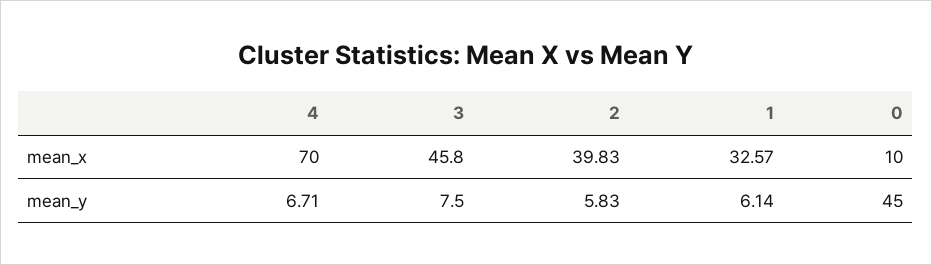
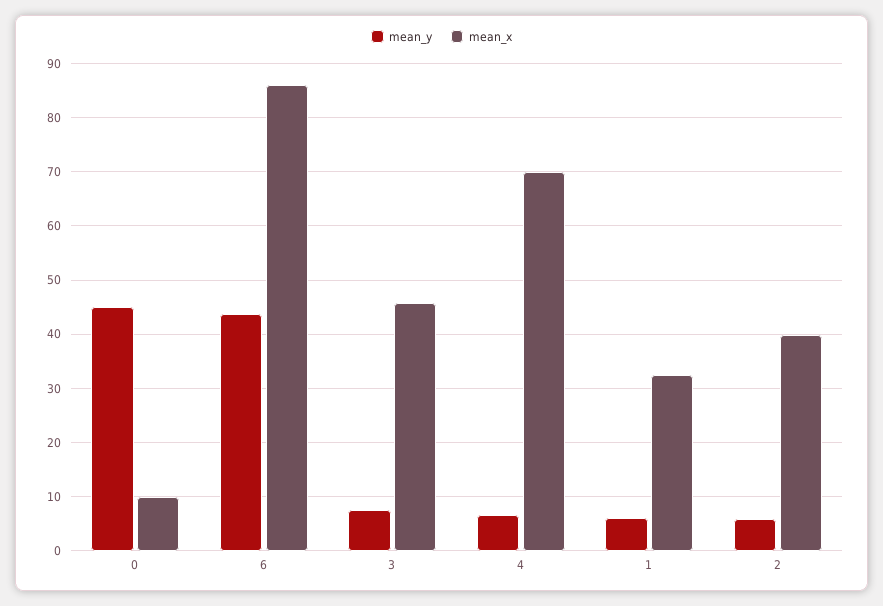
  {
    "mean_x": {
      "4": 70,
      "3": 45.8,
      "2": 39.83,
      "1": 32.57,
-     "0": 10
+     "0": 10,
+     "6": 86
    },
    "mean_y": {
      "4": 6.71,
      "3": 7.5,
      "2": 5.83,
      "1": 6.14,
-     "0": 45
+     "0": 45,
+     "6": 44
    }
  }

